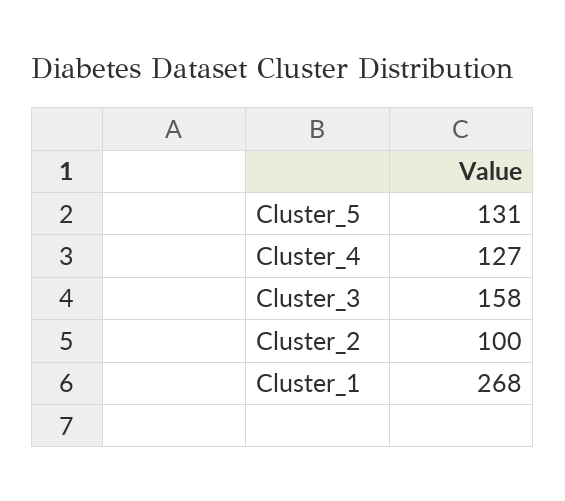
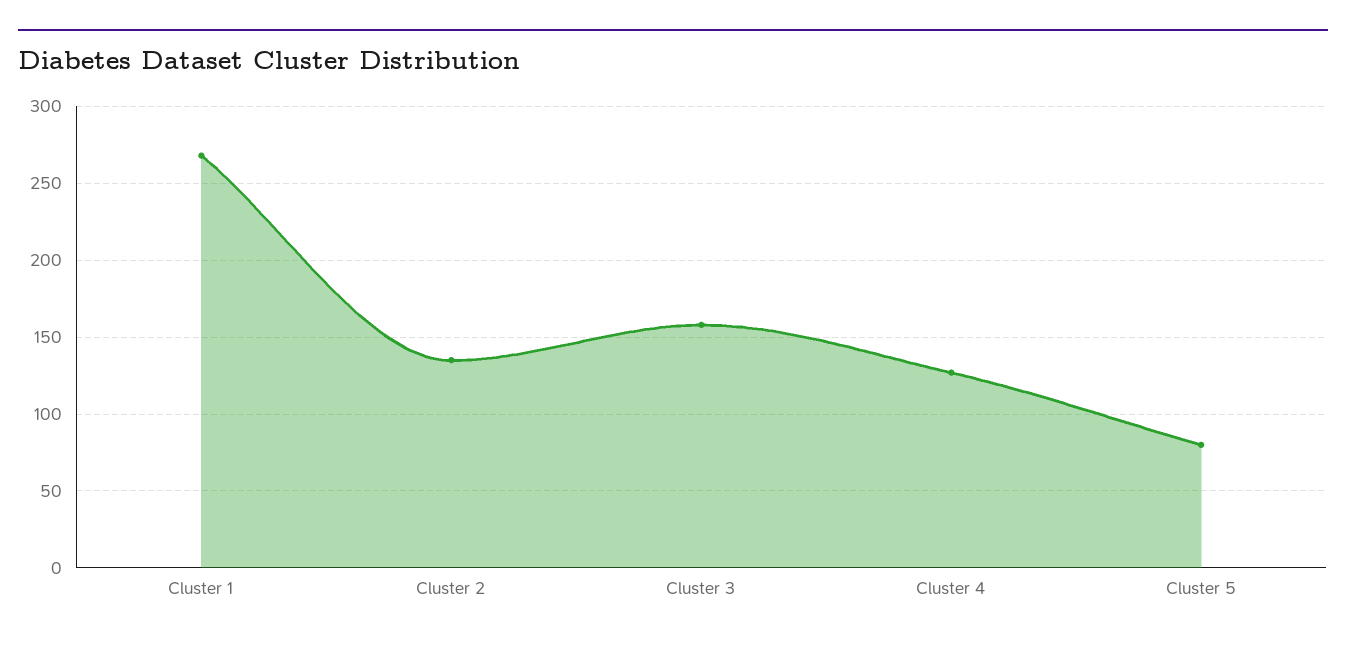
  {
-   "Cluster_5": 131,
+   "Cluster_5": 80,
    "Cluster_4": 127,
    "Cluster_3": 158,
-   "Cluster_2": 100,
+   "Cluster_2": 135,
    "Cluster_1": 268
  }

